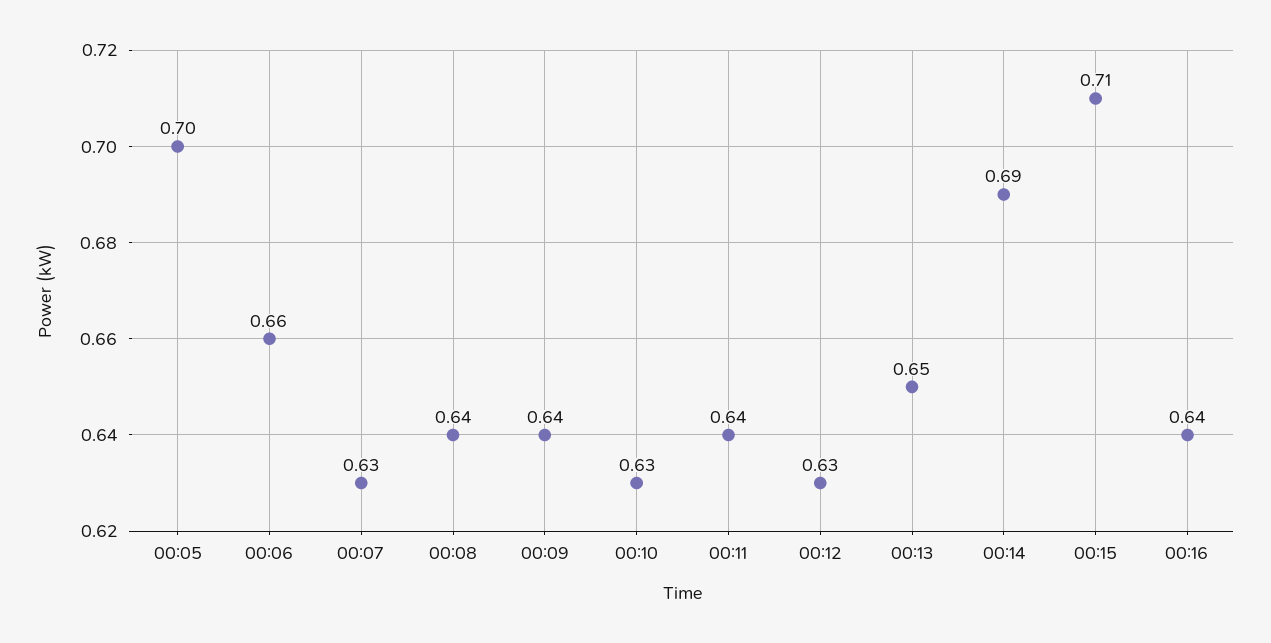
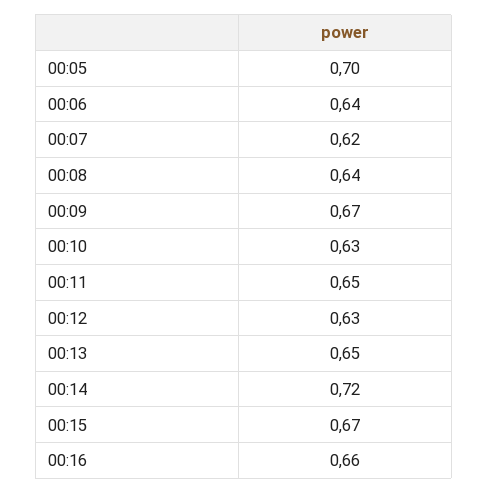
  {
    "00:05": 0.7,
-   "00:06": 0.66,
+   "00:06": 0.64,
-   "00:07": 0.63,
+   "00:07": 0.62,
    "00:08": 0.64,
-   "00:09": 0.64,
+   "00:09": 0.67,
    "00:10": 0.63,
-   "00:11": 0.64,
+   "00:11": 0.65,
    "00:12": 0.63,
    "00:13": 0.65,
-   "00:14": 0.69,
+   "00:14": 0.72,
-   "00:15": 0.71,
+   "00:15": 0.67,
-   "00:16": 0.64
+   "00:16": 0.66
  }

